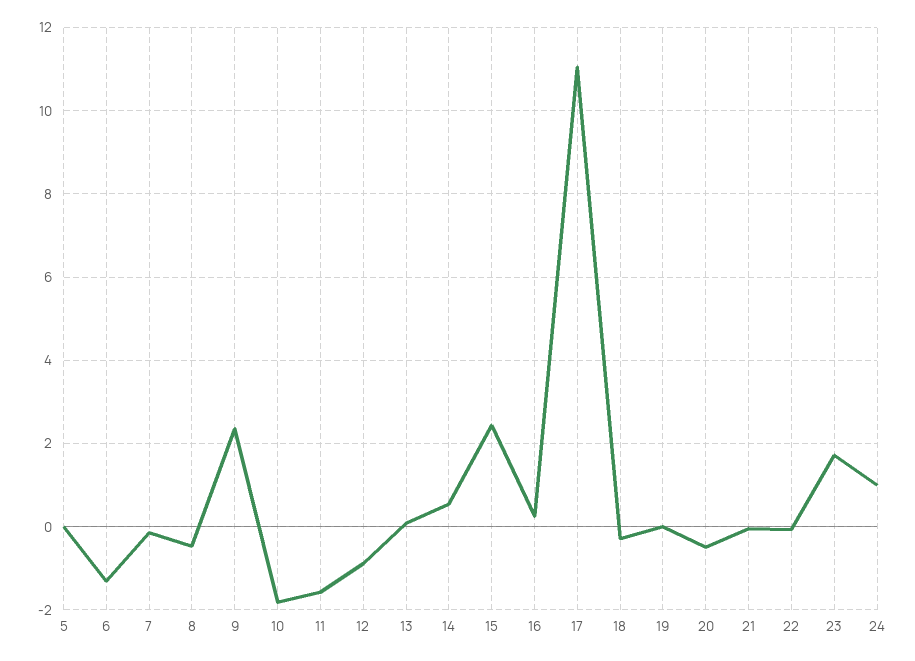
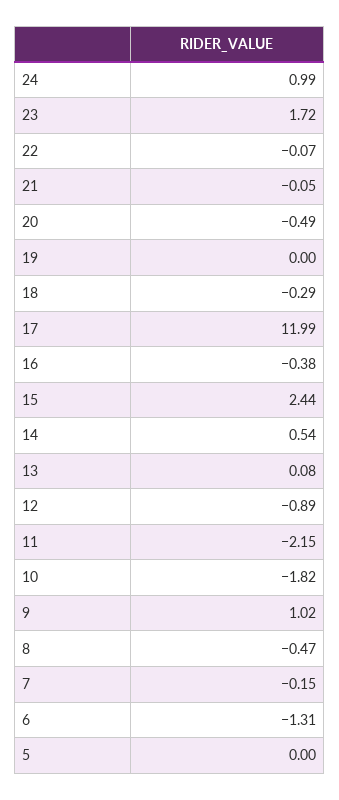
  {
    "5": 0,
    "6": -1.31,
    "7": -0.15,
    "8": -0.47,
-   "9": 2.4,
+   "9": 1.02,
    "10": -1.82,
-   "11": -1.6,
+   "11": -2.15,
    "12": -0.89,
    "13": 0.08,
    "14": 0.54,
    "15": 2.44,
-   "16": 0.2,
+   "16": -0.38,
-   "17": 11,
+   "17": 11.99,
    "18": -0.29,
    "19": 0,
    "20": -0.49,
    "21": -0.05,
    "22": -0.07,
    "23": 1.72,
    "24": 0.99
  }

